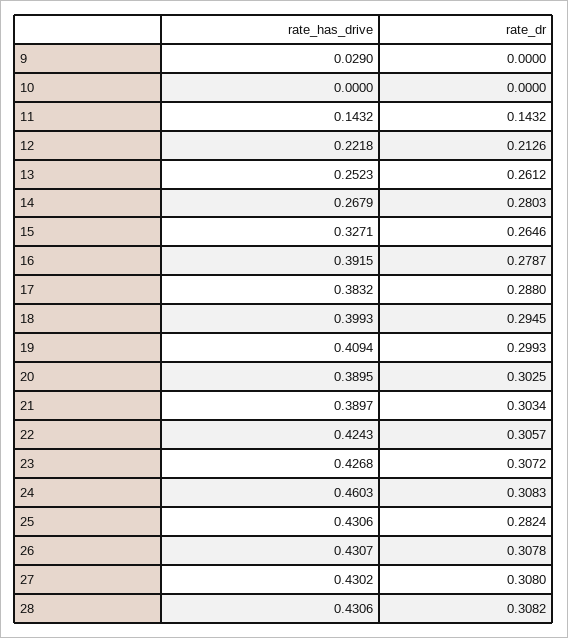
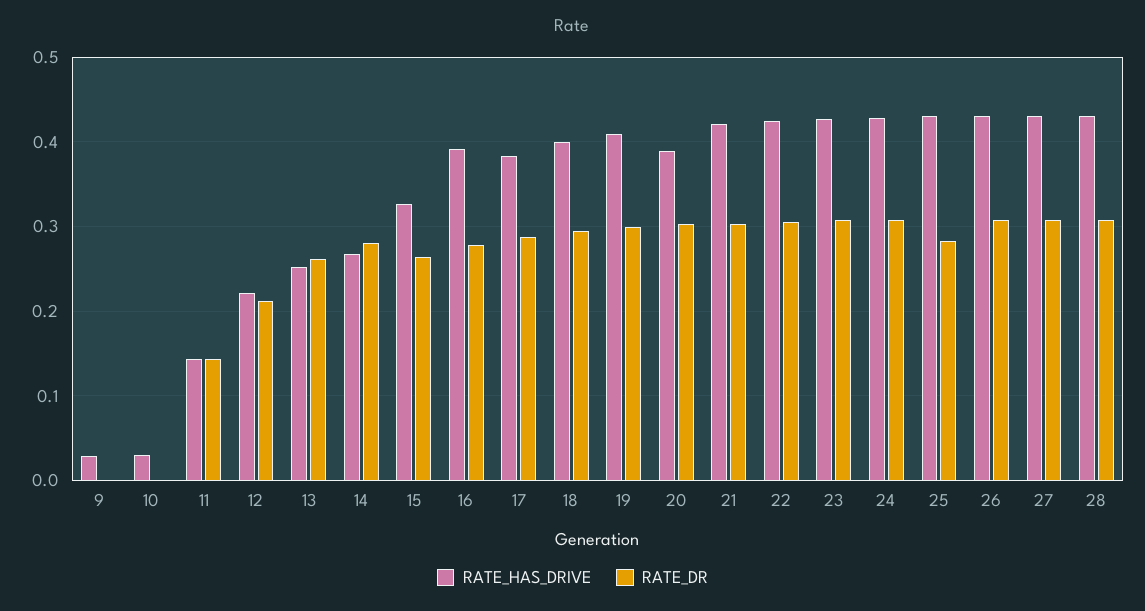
  {
    "rate_has_drive": {
      "9": 0.029,
-     "10": 0,
+     "10": 0.03,
      "11": 0.1432,
      "12": 0.2218,
      "13": 0.2523,
      "14": 0.2679,
      "15": 0.3271,
      "16": 0.3915,
      "17": 0.3832,
      "18": 0.3993,
      "19": 0.4094,
      "20": 0.3895,
-     "21": 0.3897,
+     "21": 0.42,
      "22": 0.4243,
      "23": 0.4268,
-     "24": 0.4603,
+     "24": 0.43,
      "25": 0.4306,
      "26": 0.4307,
      "27": 0.4302,
      "28": 0.4306
    },
    "rate_dr": {
      "9": 0,
      "10": 0,
      "11": 0.1432,
      "12": 0.2126,
      "13": 0.2612,
      "14": 0.2803,
      "15": 0.2646,
      "16": 0.2787,
      "17": 0.288,
      "18": 0.2945,
      "19": 0.2993,
      "20": 0.3025,
      "21": 0.3034,
      "22": 0.3057,
      "23": 0.3072,
      "24": 0.3083,
      "25": 0.2824,
      "26": 0.3078,
      "27": 0.308,
      "28": 0.3082
    }
  }

